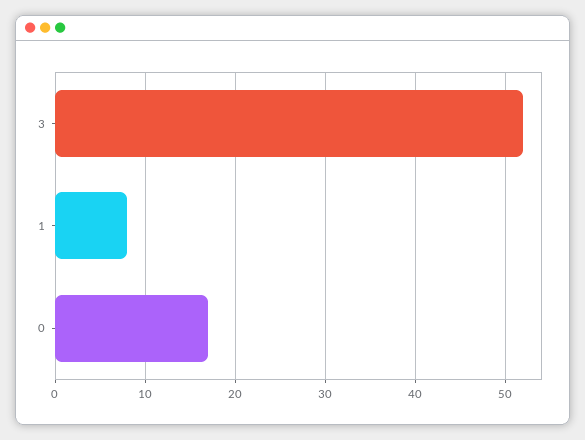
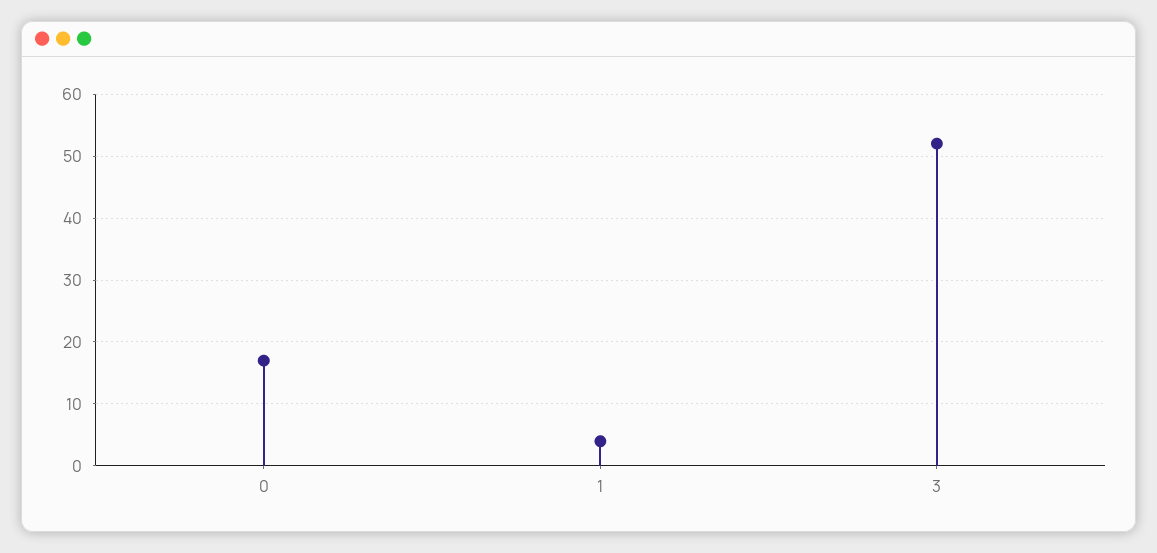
  {
    "3": 52,
-   "1": 8,
+   "1": 4,
    "0": 17
  }

